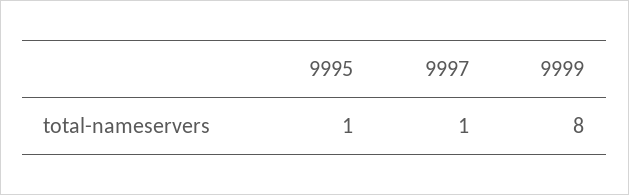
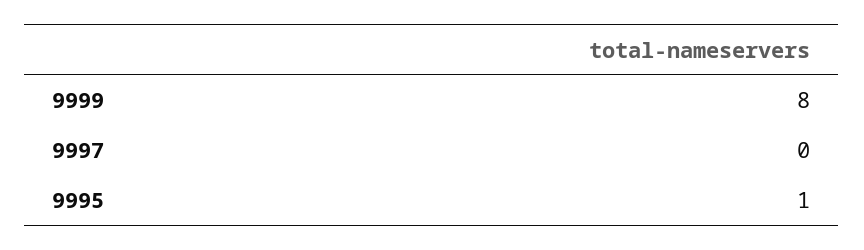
  {
    "9995": 1,
-   "9997": 1,
+   "9997": 0,
    "9999": 8
  }

